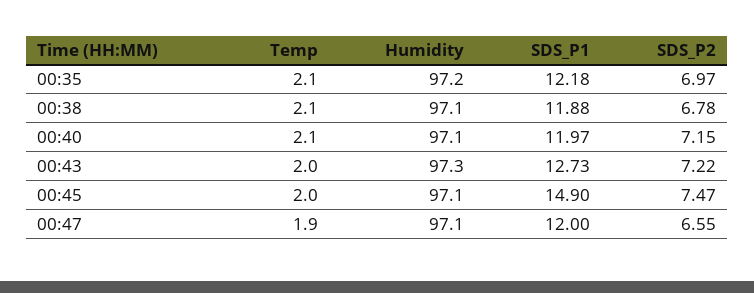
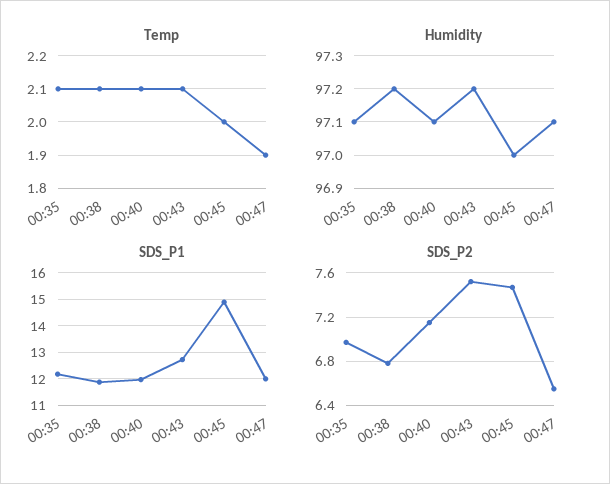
  {
    "Temp": {
      "00:35": 2.1,
      "00:38": 2.1,
      "00:40": 2.1,
-     "00:43": 2,
+     "00:43": 2.1,
      "00:45": 2,
      "00:47": 1.9
    },
    "Humidity": {
-     "00:35": 97.2,
+     "00:35": 97.1,
-     "00:38": 97.1,
+     "00:38": 97.2,
      "00:40": 97.1,
-     "00:43": 97.3,
+     "00:43": 97.2,
-     "00:45": 97.1,
+     "00:45": 97,
      "00:47": 97.1
    },
    "SDS_P1": {
      "00:35": 12.18,
      "00:38": 11.88,
      "00:40": 11.97,
      "00:43": 12.73,
      "00:45": 14.9,
      "00:47": 12
    },
    "SDS_P2": {
      "00:35": 6.97,
      "00:38": 6.78,
      "00:40": 7.15,
-     "00:43": 7.22,
+     "00:43": 7.5,
      "00:45": 7.47,
      "00:47": 6.55
    }
  }

